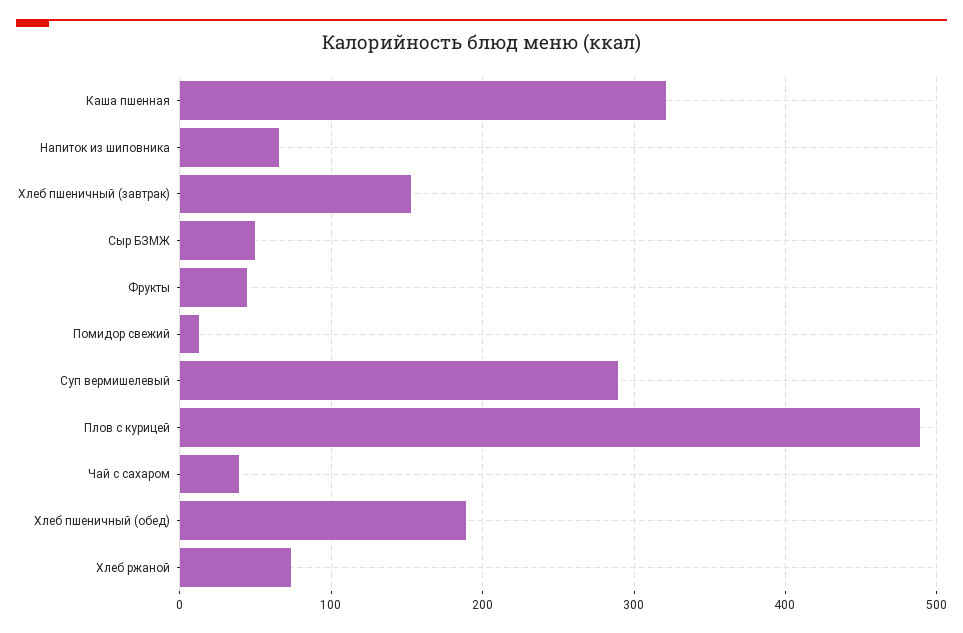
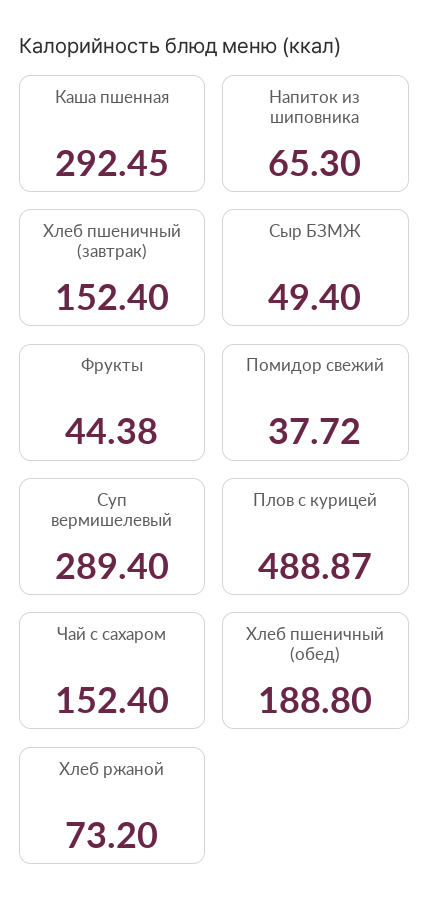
  {
-   "Каша пшенная": 320,
+   "Каша пшенная": 292.45,
    "Напиток из шиповника": 65.3,
    "Хлеб пшеничный (завтрак)": 152.4,
    "Сыр БЗМЖ": 49.4,
    "Фрукты": 44.38,
-   "Помидор свежий": 10,
+   "Помидор свежий": 37.72,
    "Суп вермишелевый": 289.4,
    "Плов с курицей": 488.87,
-   "Чай с сахаром": 40,
+   "Чай с сахаром": 152.4,
    "Хлеб пшеничный (обед)": 188.8,
    "Хлеб ржаной": 73.2
  }

